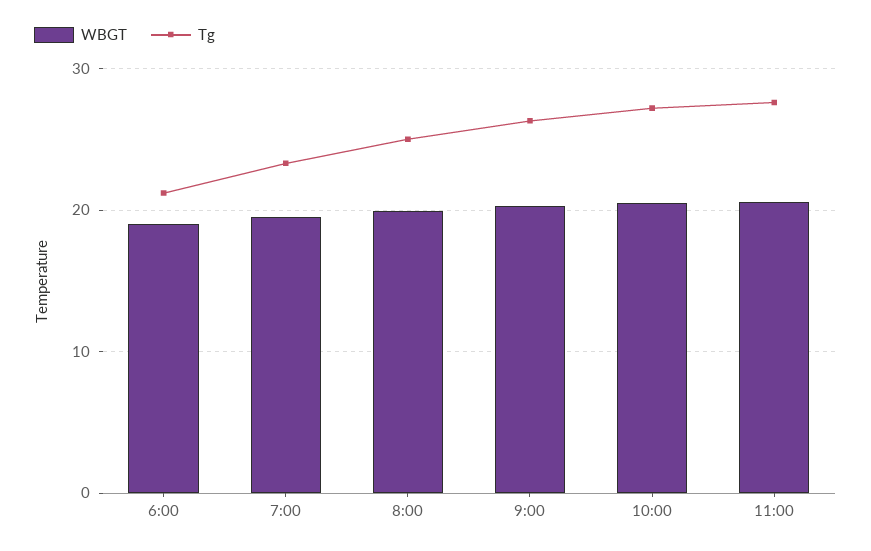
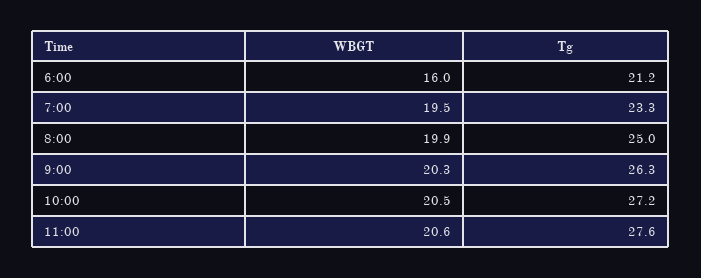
  {
    "WBGT": {
-     "6:00": 19,
+     "6:00": 16,
      "7:00": 19.5,
      "8:00": 19.9,
      "9:00": 20.3,
      "10:00": 20.5,
      "11:00": 20.6
    },
    "Tg": {
      "6:00": 21.2,
      "7:00": 23.3,
      "8:00": 25,
      "9:00": 26.3,
      "10:00": 27.2,
      "11:00": 27.6
    }
  }

